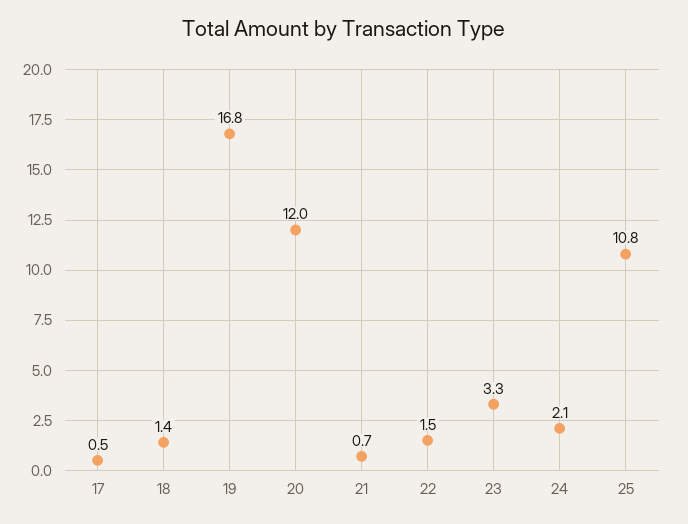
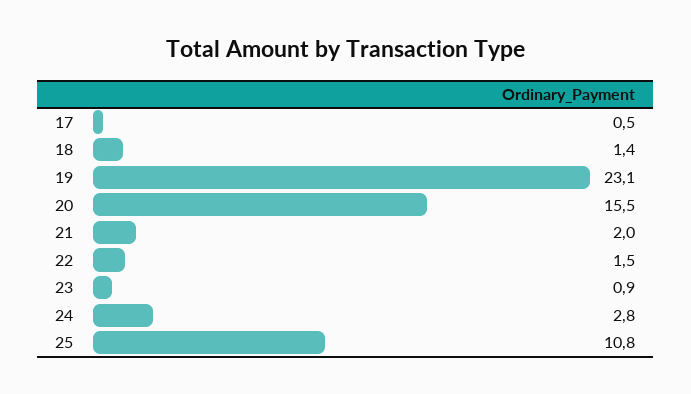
  {
    "17": 0.5,
    "18": 1.4,
-   "19": 16.8,
+   "19": 23.1,
-   "20": 12,
+   "20": 15.5,
-   "21": 0.7,
+   "21": 2,
    "22": 1.5,
-   "23": 3.3,
+   "23": 0.9,
-   "24": 2.1,
+   "24": 2.8,
    "25": 10.8
  }

